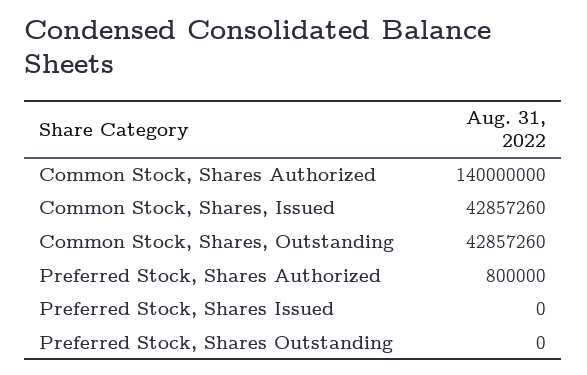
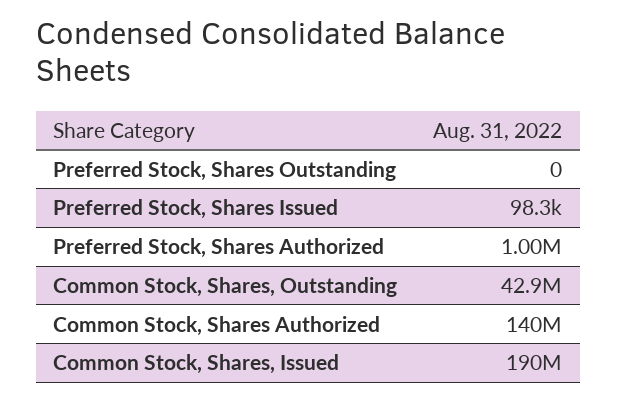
  {
    "Common Stock, Shares Authorized": 140000000,
-   "Common Stock, Shares, Issued": 42857260,
+   "Common Stock, Shares, Issued": 190000000,
    "Common Stock, Shares, Outstanding": 42857260,
-   "Preferred Stock, Shares Authorized": 800000,
+   "Preferred Stock, Shares Authorized": 1000000,
-   "Preferred Stock, Shares Issued": 0,
+   "Preferred Stock, Shares Issued": 98300,
    "Preferred Stock, Shares Outstanding": 0
  }

